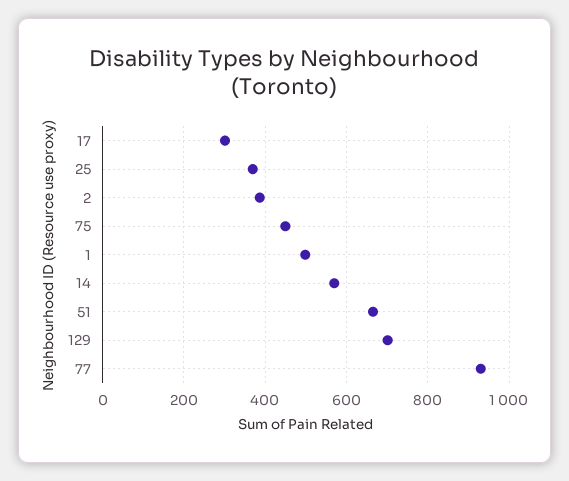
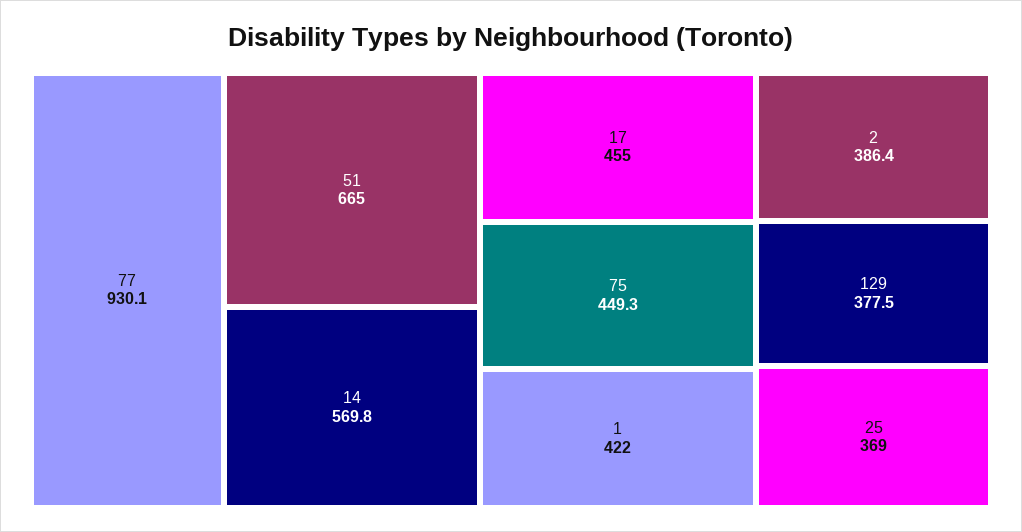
  {
-   "17": 300,
+   "17": 455,
    "25": 369,
    "2": 386.4,
    "75": 449.3,
-   "1": 500,
+   "1": 422,
    "14": 569.8,
    "51": 665,
-   "129": 700,
+   "129": 377.5,
    "77": 930.1
  }

